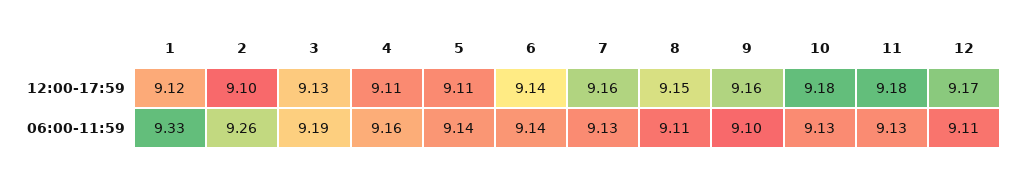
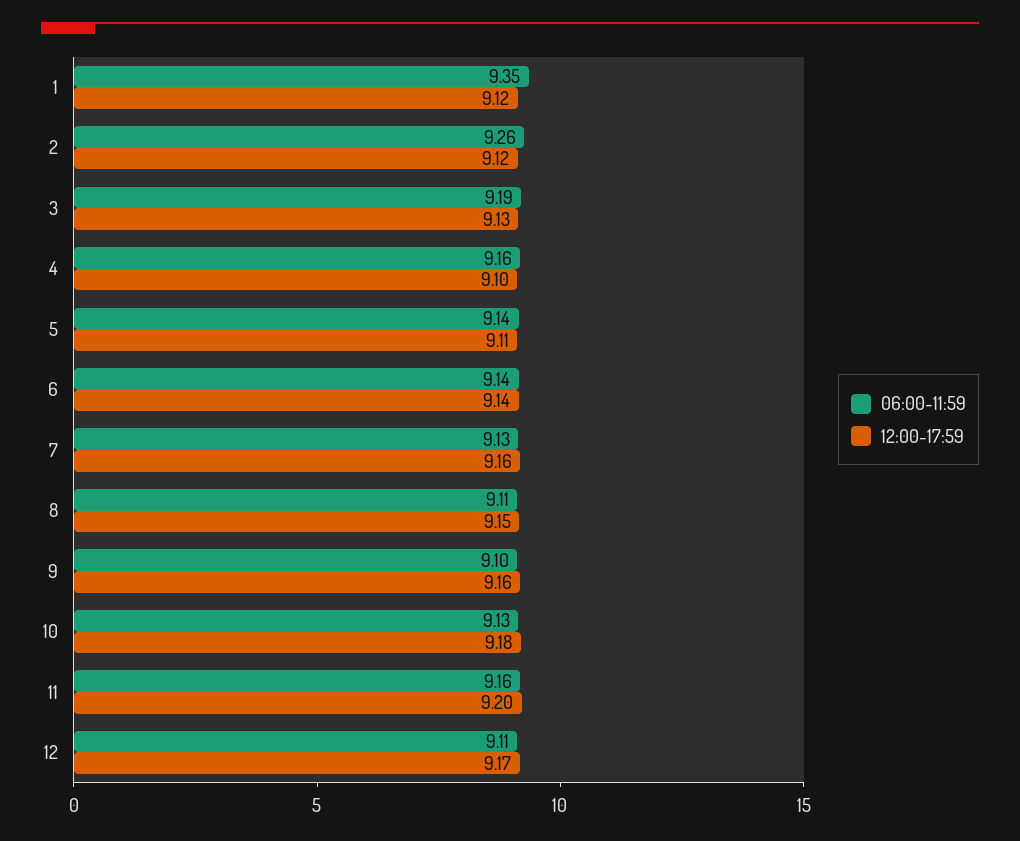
  {
    "12:00-17:59": {
      "1": 9.12,
-     "2": 9.1,
+     "2": 9.12,
      "3": 9.13,
-     "4": 9.11,
+     "4": 9.1,
      "5": 9.11,
      "6": 9.14,
      "7": 9.16,
      "8": 9.15,
      "9": 9.16,
      "10": 9.18,
-     "11": 9.18,
+     "11": 9.2,
      "12": 9.17
    },
    "06:00-11:59": {
-     "1": 9.33,
+     "1": 9.35,
      "2": 9.26,
      "3": 9.19,
      "4": 9.16,
      "5": 9.14,
      "6": 9.14,
      "7": 9.13,
      "8": 9.11,
      "9": 9.1,
      "10": 9.13,
-     "11": 9.13,
+     "11": 9.16,
      "12": 9.11
    }
  }

